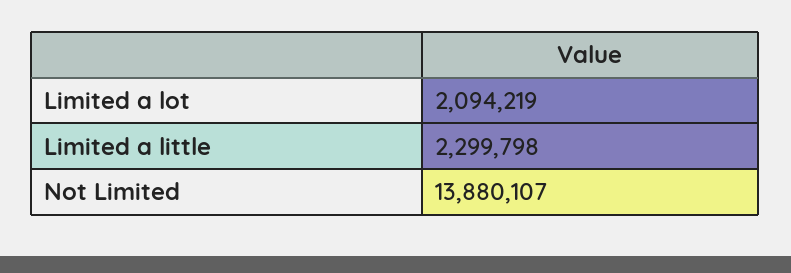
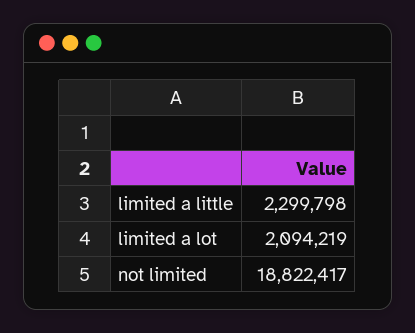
  {
    "Limited a lot": 2094219,
    "Limited a little": 2299798,
-   "Not Limited": 13880107
+   "Not Limited": 18822417
  }

